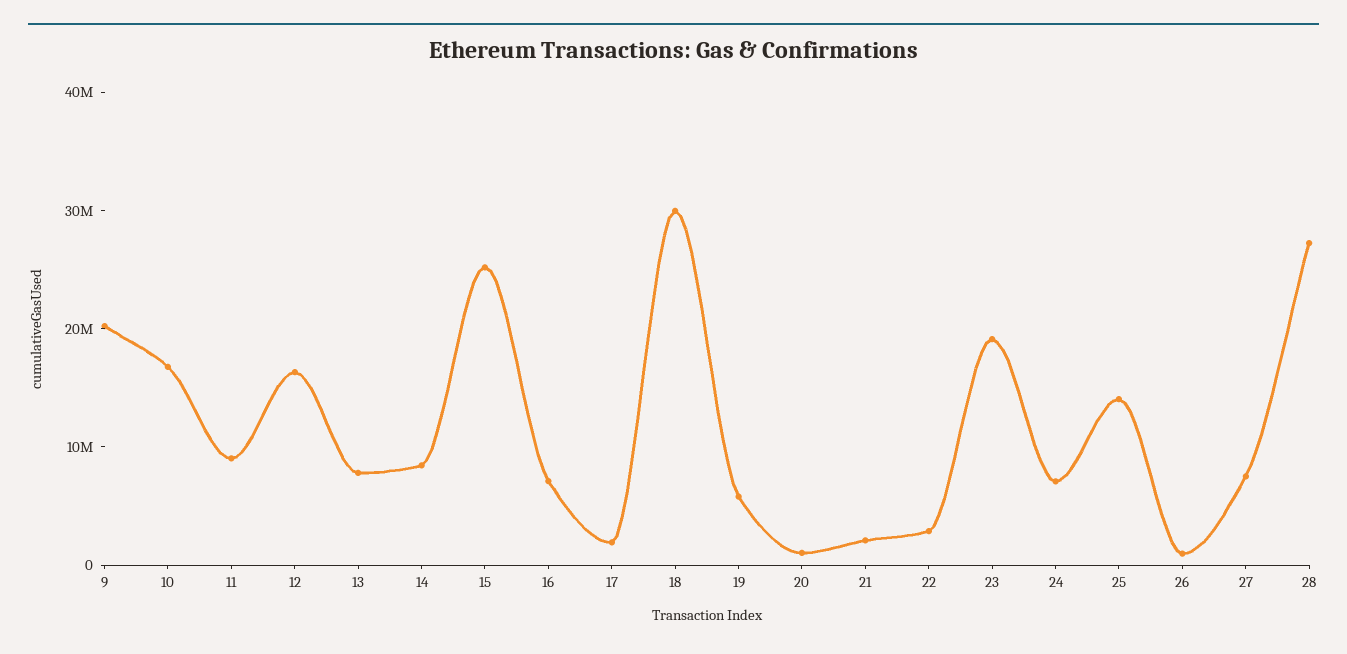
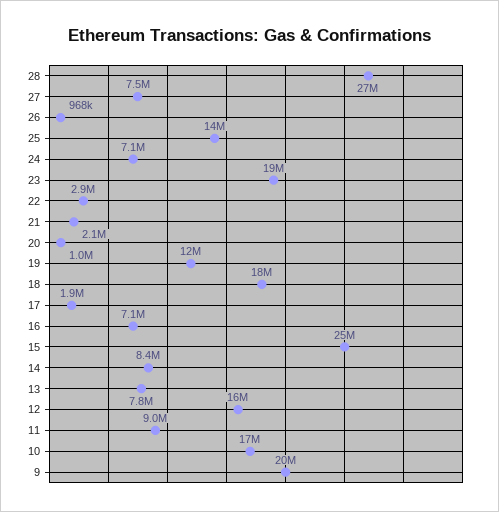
  {
    "9": 20000000,
    "10": 17000000,
    "11": 9000000,
    "12": 16000000,
    "13": 7800000,
    "14": 8400000,
    "15": 25000000,
    "16": 7100000,
    "17": 1900000,
-   "18": 30000000,
+   "18": 18000000,
-   "19": 6000000,
+   "19": 12000000,
    "20": 1000000,
    "21": 2100000,
    "22": 2900000,
    "23": 19000000,
    "24": 7100000,
    "25": 14000000,
    "26": 968000,
    "27": 7500000,
    "28": 27000000
  }

